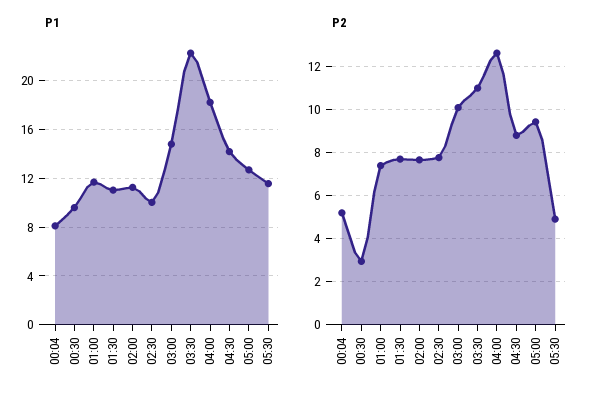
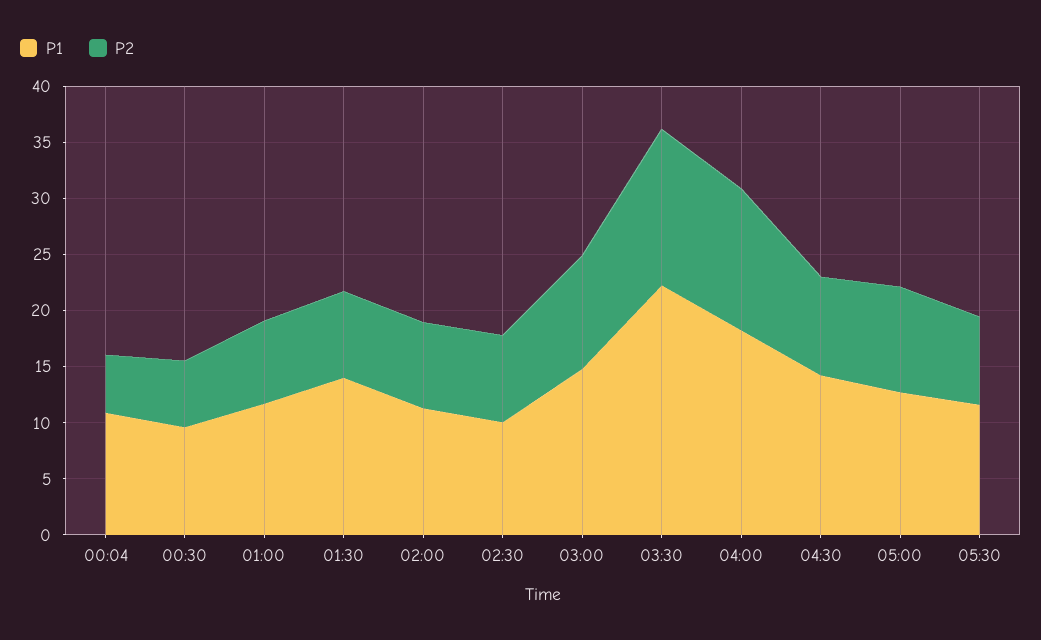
  {
    "P1": {
-     "00:04": 8,
+     "00:04": 11,
      "00:30": 9.5,
      "01:00": 11.5,
-     "01:30": 11,
+     "01:30": 14,
      "02:00": 11.5,
      "02:30": 10,
      "03:00": 15,
      "03:30": 22.5,
      "04:00": 18,
      "04:30": 14,
      "05:00": 12.5,
      "05:30": 11.5
    },
    "P2": {
      "00:04": 5,
-     "00:30": 3,
+     "00:30": 6,
      "01:00": 7.5,
      "01:30": 7.5,
      "02:00": 7.5,
      "02:30": 8,
      "03:00": 10,
-     "03:30": 11,
+     "03:30": 14,
      "04:00": 12.5,
      "04:30": 9,
      "05:00": 9.5,
-     "05:30": 5
+     "05:30": 8
    }
  }

